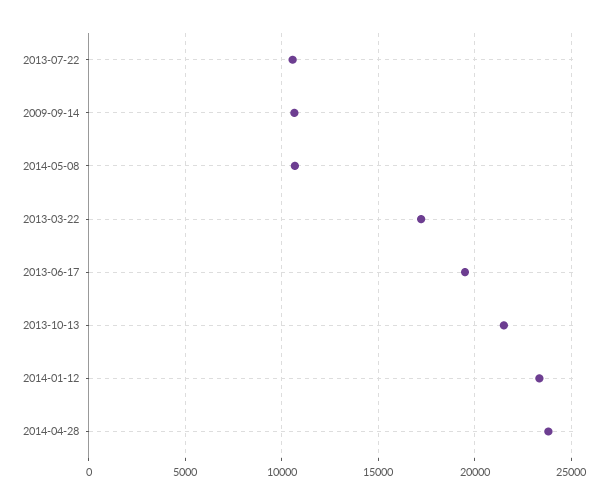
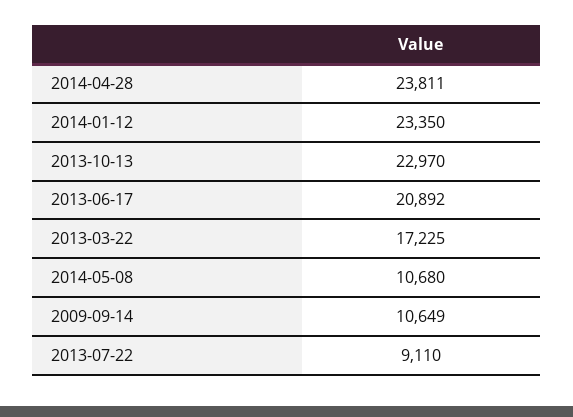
  {
-   "2013-07-22": 10500,
+   "2013-07-22": 9110,
    "2009-09-14": 10649,
    "2014-05-08": 10680,
    "2013-03-22": 17225,
-   "2013-06-17": 19500,
+   "2013-06-17": 20892,
-   "2013-10-13": 21500,
+   "2013-10-13": 22970,
    "2014-01-12": 23350,
    "2014-04-28": 23811
  }

